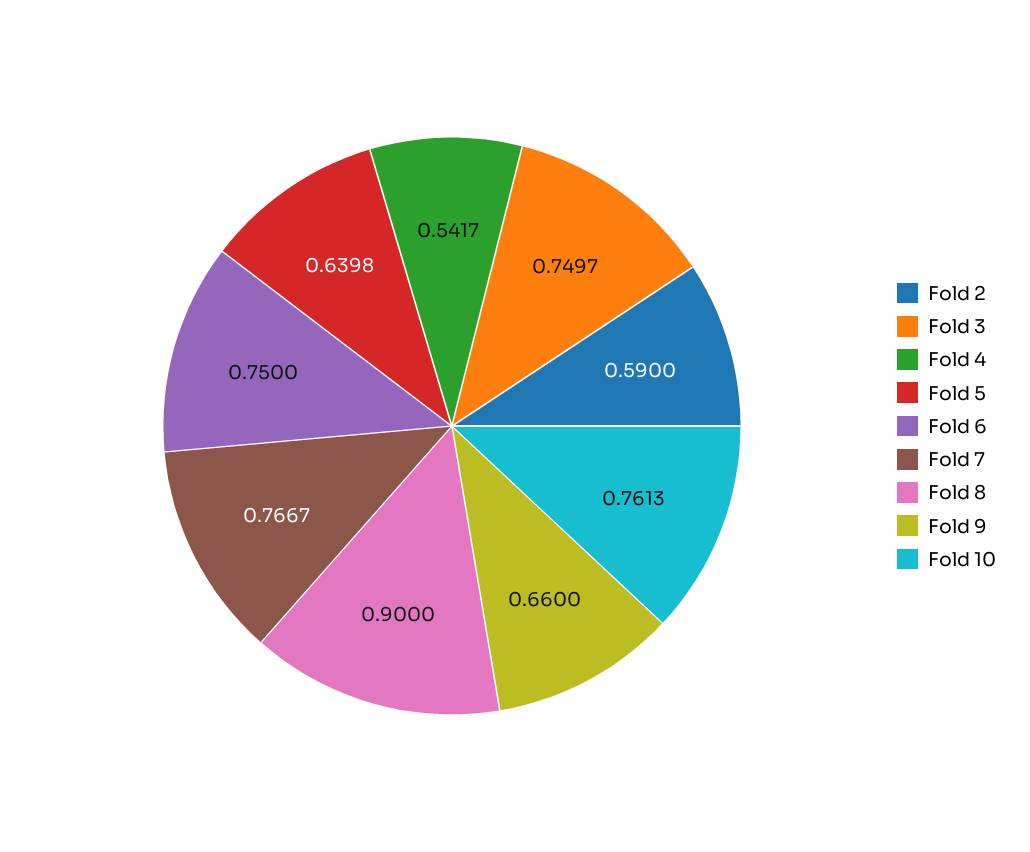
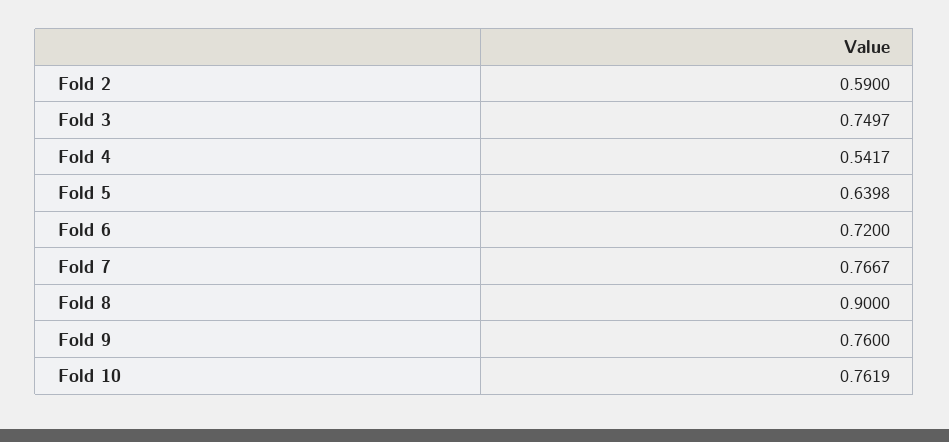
  {
    "Fold 2": 0.59,
    "Fold 3": 0.7497,
    "Fold 4": 0.5417,
    "Fold 5": 0.6398,
-   "Fold 6": 0.75,
+   "Fold 6": 0.72,
    "Fold 7": 0.7667,
    "Fold 8": 0.9,
-   "Fold 9": 0.66,
+   "Fold 9": 0.76,
-   "Fold 10": 0.7613
+   "Fold 10": 0.7619
  }

